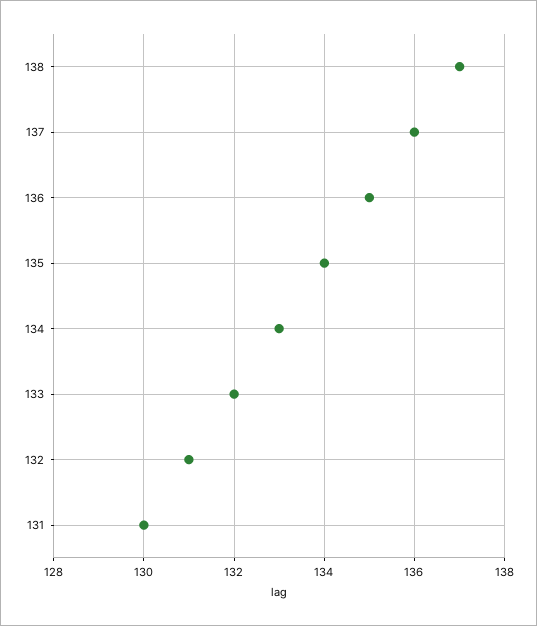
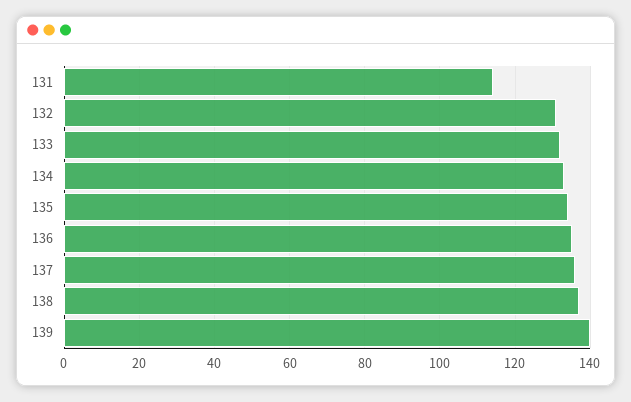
  {
    "138": 137,
    "137": 136,
    "136": 135,
    "135": 134,
    "134": 133,
    "133": 132,
    "132": 131,
-   "131": 130
+   "131": 115,
+   "139": 140
  }

